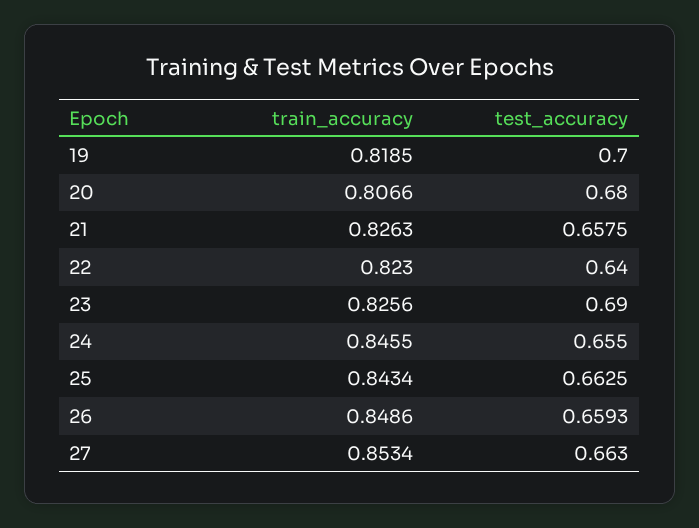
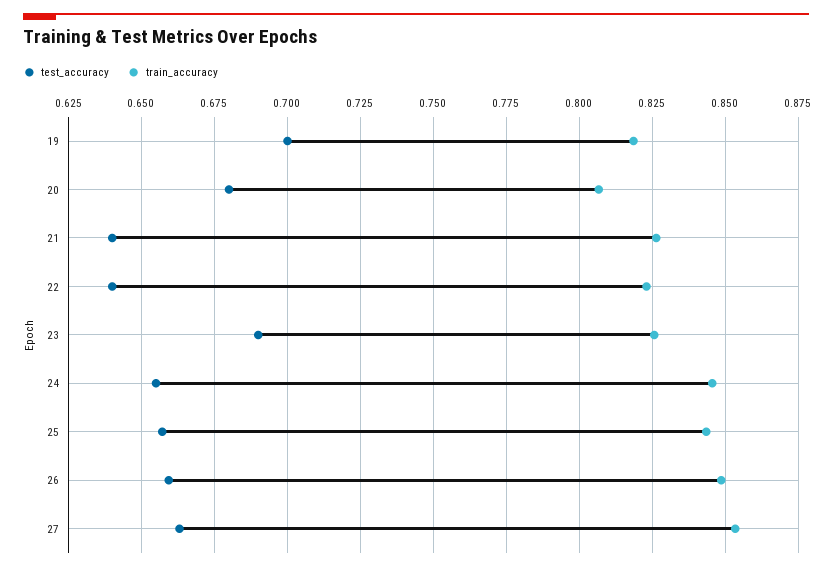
  {
    "train_accuracy": {
      "19": 0.8185,
      "20": 0.8066,
      "21": 0.8263,
      "22": 0.823,
      "23": 0.8256,
      "24": 0.8455,
      "25": 0.8434,
      "26": 0.8486,
      "27": 0.8534
    },
    "test_accuracy": {
      "19": 0.7,
      "20": 0.68,
-     "21": 0.6575,
+     "21": 0.64,
      "22": 0.64,
      "23": 0.69,
      "24": 0.655,
-     "25": 0.6625,
+     "25": 0.6575,
      "26": 0.6593,
      "27": 0.663
    }
  }

